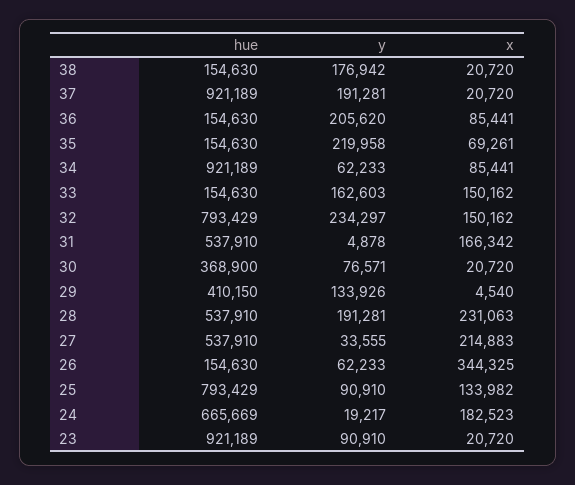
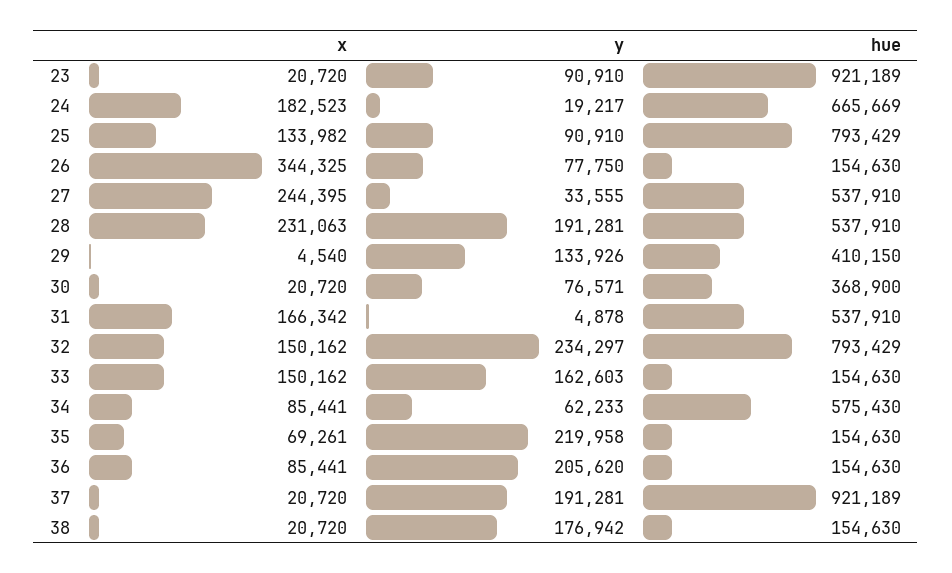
  {
    "hue": {
      "38": 154630,
      "37": 921189,
      "36": 154630,
      "35": 154630,
-     "34": 921189,
+     "34": 575430,
      "33": 154630,
      "32": 793429,
      "31": 537910,
      "30": 368900,
      "29": 410150,
      "28": 537910,
      "27": 537910,
      "26": 154630,
      "25": 793429,
      "24": 665669,
      "23": 921189
    },
    "y": {
      "38": 176942,
      "37": 191281,
      "36": 205620,
      "35": 219958,
      "34": 62233,
      "33": 162603,
      "32": 234297,
      "31": 4878,
      "30": 76571,
      "29": 133926,
      "28": 191281,
      "27": 33555,
-     "26": 62233,
+     "26": 77750,
      "25": 90910,
      "24": 19217,
      "23": 90910
    },
    "x": {
      "38": 20720,
      "37": 20720,
      "36": 85441,
      "35": 69261,
      "34": 85441,
      "33": 150162,
      "32": 150162,
      "31": 166342,
      "30": 20720,
      "29": 4540,
      "28": 231063,
-     "27": 214883,
+     "27": 244395,
      "26": 344325,
      "25": 133982,
      "24": 182523,
      "23": 20720
    }
  }

